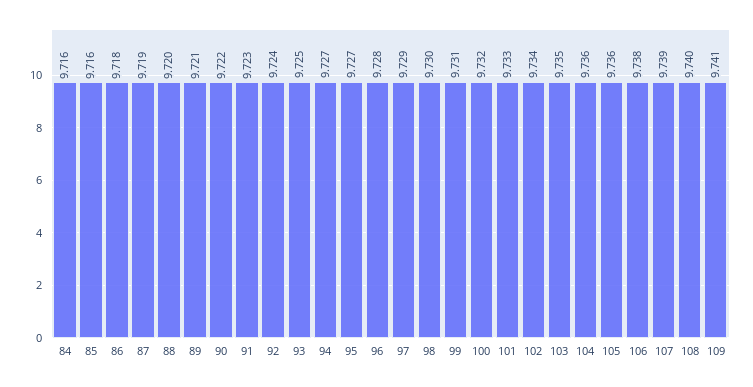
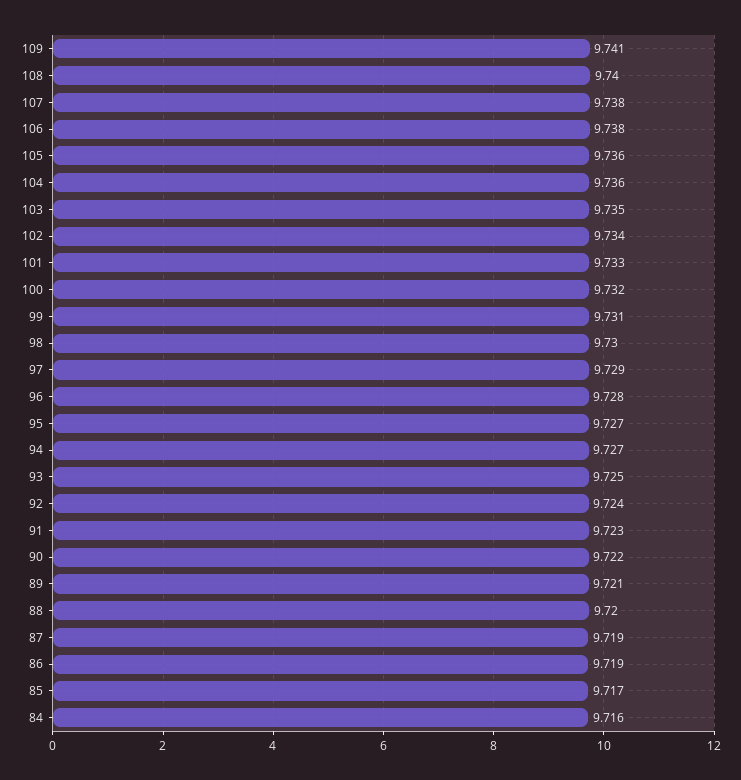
  {
    "84": 9.716,
-   "85": 9.716,
+   "85": 9.717,
-   "86": 9.718,
+   "86": 9.719,
    "87": 9.719,
    "88": 9.72,
    "89": 9.721,
    "90": 9.722,
    "91": 9.723,
    "92": 9.724,
    "93": 9.725,
    "94": 9.727,
    "95": 9.727,
    "96": 9.728,
    "97": 9.729,
    "98": 9.73,
    "99": 9.731,
    "100": 9.732,
    "101": 9.733,
    "102": 9.734,
    "103": 9.735,
    "104": 9.736,
    "105": 9.736,
    "106": 9.738,
-   "107": 9.739,
+   "107": 9.738,
    "108": 9.74,
    "109": 9.741
  }

